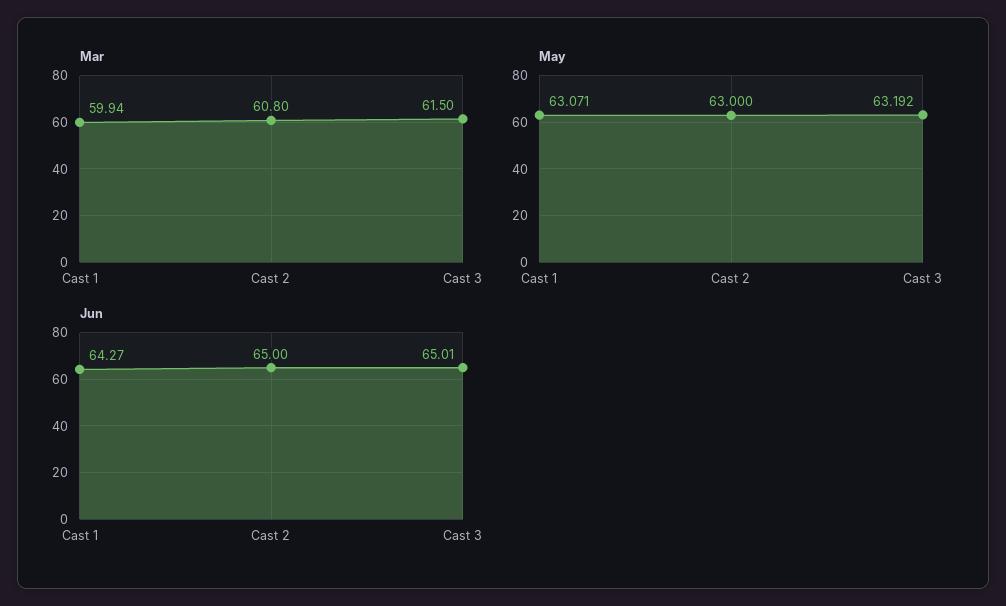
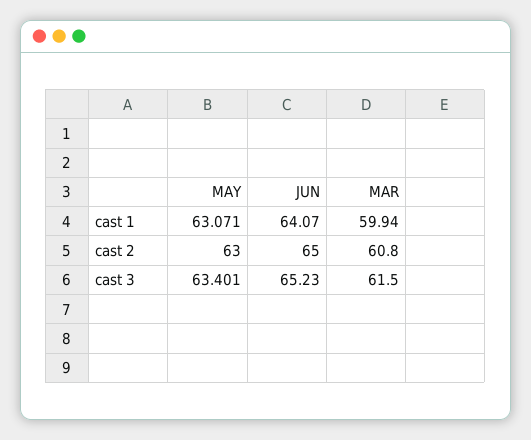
  {
    "Mar": {
      "Cast 1": 59.94,
      "Cast 2": 60.8,
      "Cast 3": 61.5
    },
    "May": {
      "Cast 1": 63.071,
      "Cast 2": 63,
-     "Cast 3": 63.192
+     "Cast 3": 63.401
    },
    "Jun": {
-     "Cast 1": 64.27,
+     "Cast 1": 64.07,
      "Cast 2": 65,
-     "Cast 3": 65.01
+     "Cast 3": 65.23
    }
  }

